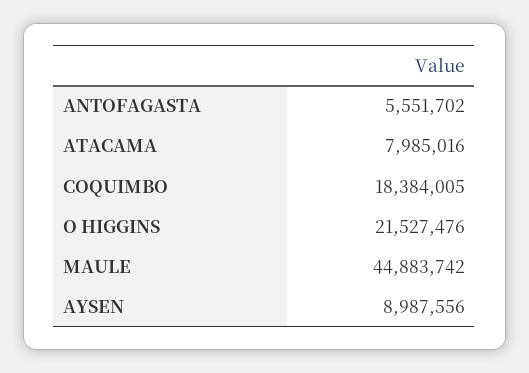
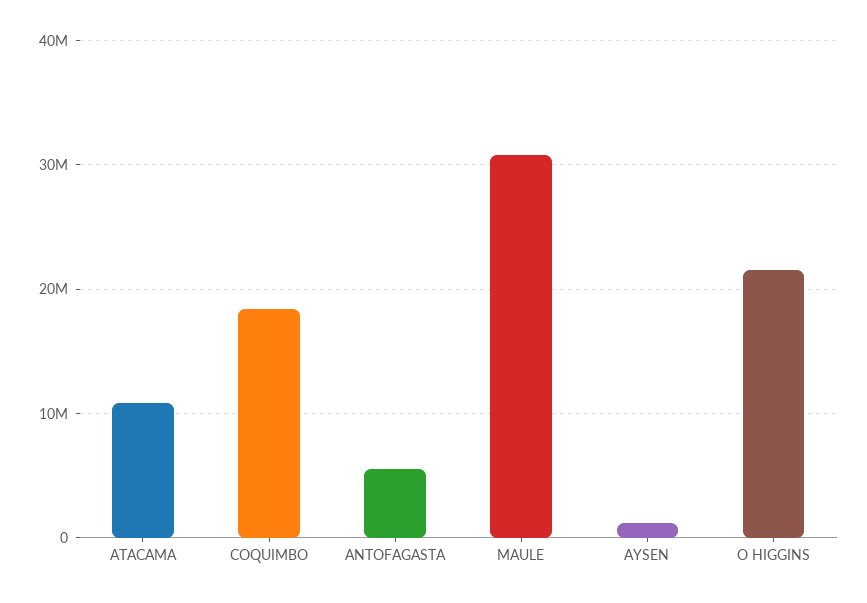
  {
    "ANTOFAGASTA": 5551702,
-   "ATACAMA": 7985016,
+   "ATACAMA": 11000000,
    "COQUIMBO": 18384005,
    "O HIGGINS": 21527476,
-   "MAULE": 44883742,
+   "MAULE": 31000000,
-   "AYSEN": 8987556
+   "AYSEN": 1000000
  }

